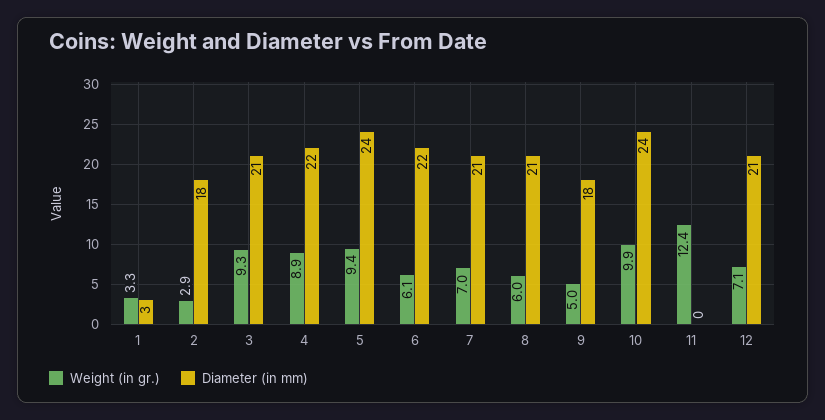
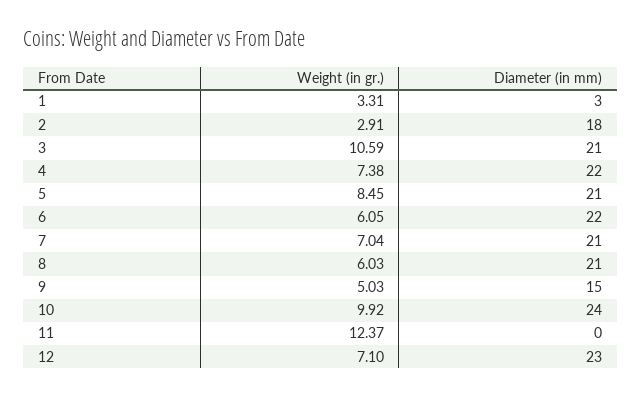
  {
    "Weight (in gr.)": {
      "1": 3.31,
      "2": 2.91,
-     "3": 9.3,
+     "3": 10.59,
-     "4": 8.9,
+     "4": 7.38,
-     "5": 9.4,
+     "5": 8.45,
      "6": 6.05,
      "7": 7.04,
      "8": 6.03,
      "9": 5.03,
      "10": 9.92,
      "11": 12.37,
      "12": 7.1
    },
    "Diameter (in mm)": {
      "1": 3,
      "2": 18,
      "3": 21,
      "4": 22,
-     "5": 24,
+     "5": 21,
      "6": 22,
      "7": 21,
      "8": 21,
-     "9": 18,
+     "9": 15,
      "10": 24,
      "11": 0,
-     "12": 21
+     "12": 23
    }
  }

